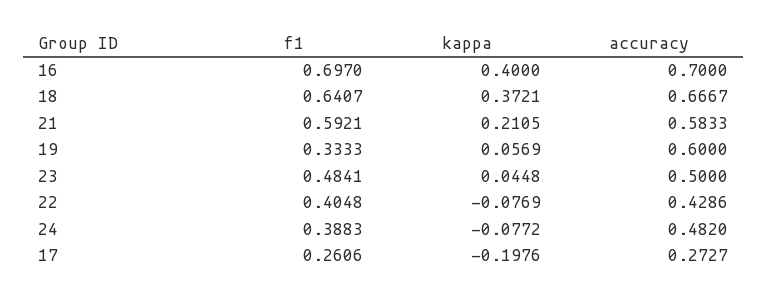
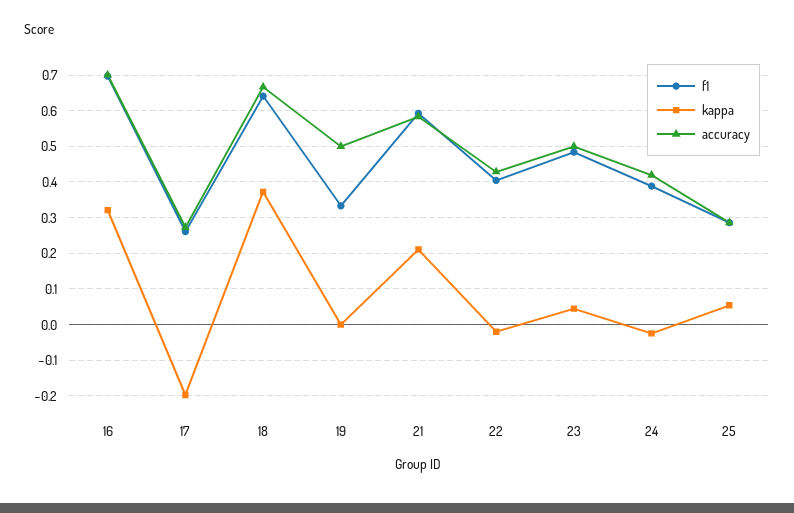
  {
    "f1": {
      "16": 0.697,
      "18": 0.6407,
      "21": 0.5921,
      "19": 0.3333,
      "23": 0.4841,
      "22": 0.4048,
      "24": 0.3883,
-     "17": 0.2606
+     "17": 0.2606,
+     "25": 0.28
    },
    "kappa": {
-     "16": 0.4,
+     "16": 0.32,
      "18": 0.3721,
      "21": 0.2105,
-     "19": 0.0569,
+     "19": 0,
      "23": 0.0448,
-     "22": -0.0769,
+     "22": -0.02,
-     "24": -0.0772,
+     "24": -0.02,
-     "17": -0.1976
+     "17": -0.1976,
+     "25": 0.06
    },
    "accuracy": {
      "16": 0.7,
      "18": 0.6667,
      "21": 0.5833,
-     "19": 0.6,
+     "19": 0.5,
      "23": 0.5,
      "22": 0.4286,
-     "24": 0.482,
+     "24": 0.42,
-     "17": 0.2727
+     "17": 0.2727,
+     "25": 0.28
    }
  }

